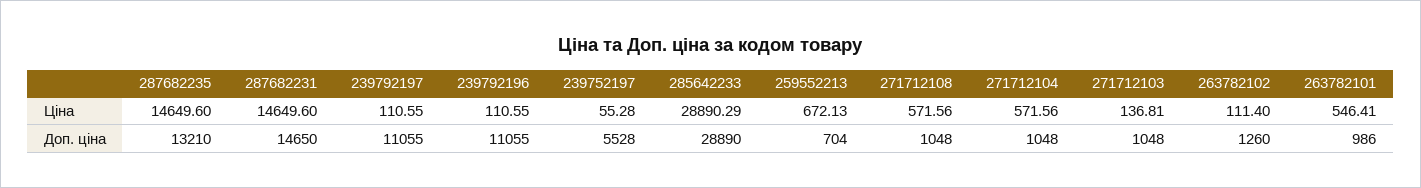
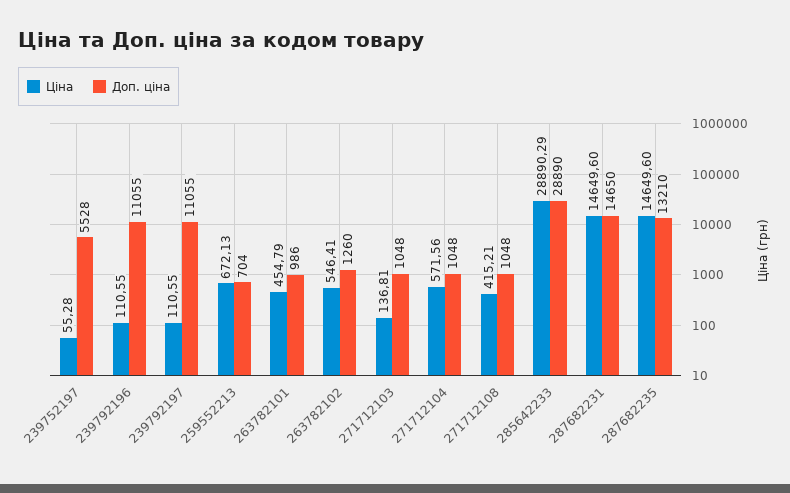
  {
    "Ціна": {
      "287682235": 14649.6,
      "287682231": 14649.6,
      "239792197": 110.55,
      "239792196": 110.55,
      "239752197": 55.28,
      "285642233": 28890.29,
      "259552213": 672.13,
-     "271712108": 571.56,
+     "271712108": 415.21,
      "271712104": 571.56,
      "271712103": 136.81,
-     "263782102": 111.4,
+     "263782102": 546.41,
-     "263782101": 546.41
+     "263782101": 454.79
    },
    "Доп. ціна": {
      "287682235": 13210,
      "287682231": 14650,
      "239792197": 11055,
      "239792196": 11055,
      "239752197": 5528,
      "285642233": 28890,
      "259552213": 704,
      "271712108": 1048,
      "271712104": 1048,
      "271712103": 1048,
      "263782102": 1260,
      "263782101": 986
    }
  }

